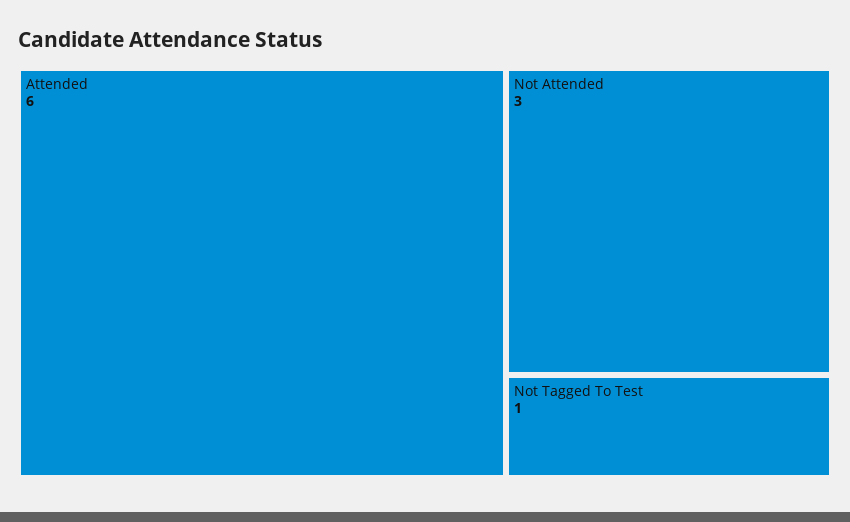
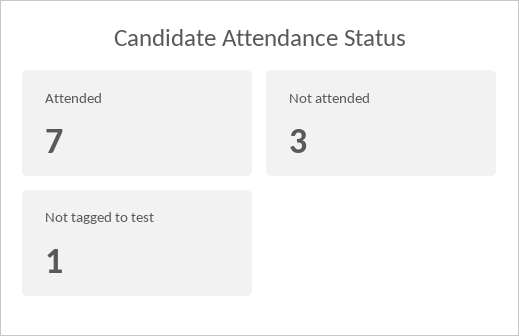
  {
-   "Attended": 6,
+   "Attended": 7,
    "Not Attended": 3,
    "Not Tagged To Test": 1
  }

